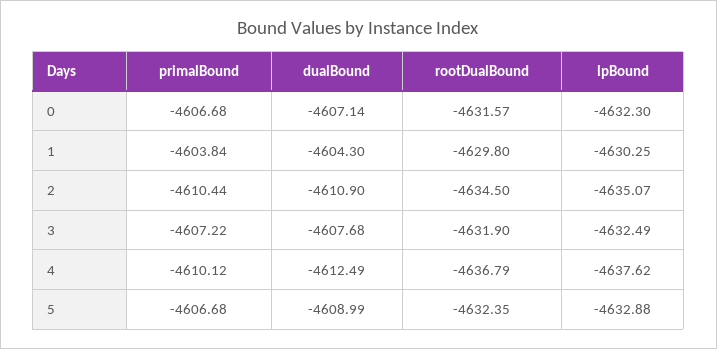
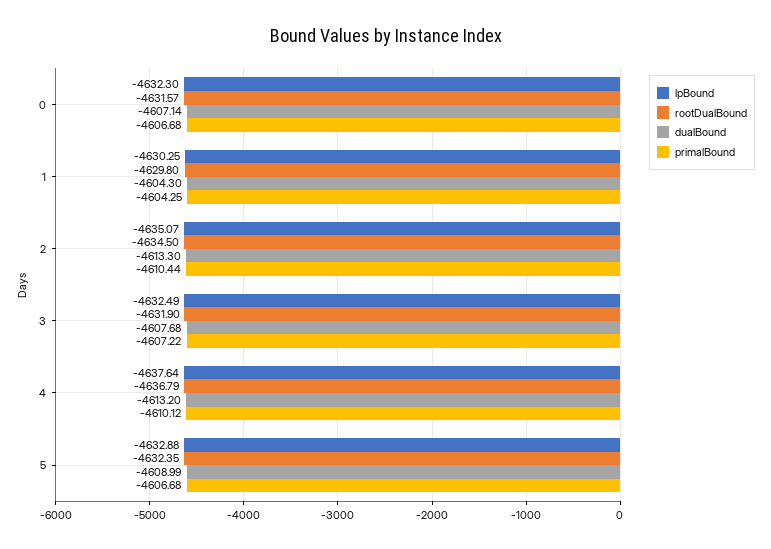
  {
    "primalBound": {
      "0": -4606.68,
-     "1": -4603.84,
+     "1": -4604.25,
      "2": -4610.44,
      "3": -4607.22,
      "4": -4610.12,
      "5": -4606.68
    },
    "dualBound": {
      "0": -4607.14,
      "1": -4604.3,
-     "2": -4610.9,
+     "2": -4613.3,
      "3": -4607.68,
-     "4": -4612.49,
+     "4": -4613.2,
      "5": -4608.99
    },
    "rootDualBound": {
      "0": -4631.57,
      "1": -4629.8,
      "2": -4634.5,
      "3": -4631.9,
      "4": -4636.79,
      "5": -4632.35
    },
    "lpBound": {
      "0": -4632.3,
      "1": -4630.25,
      "2": -4635.07,
      "3": -4632.49,
-     "4": -4637.62,
+     "4": -4637.64,
      "5": -4632.88
    }
  }

